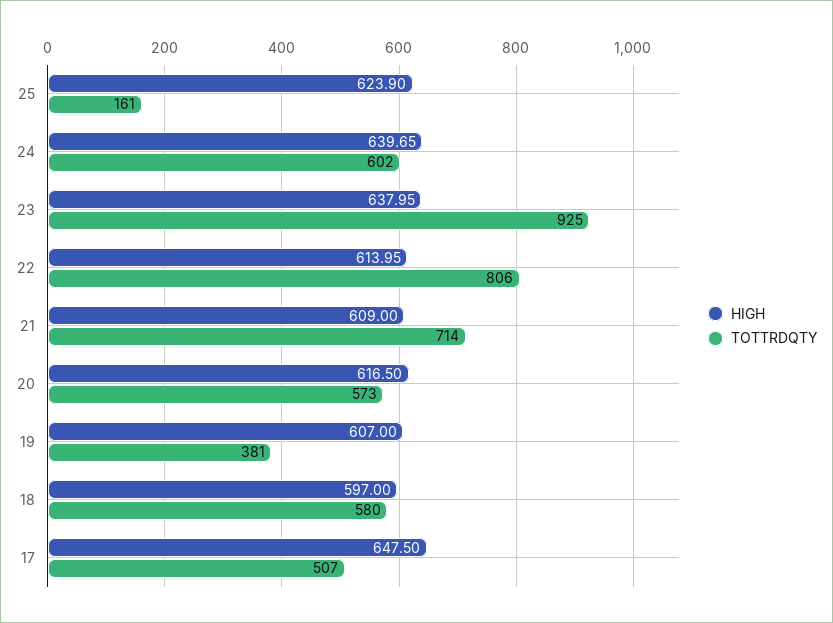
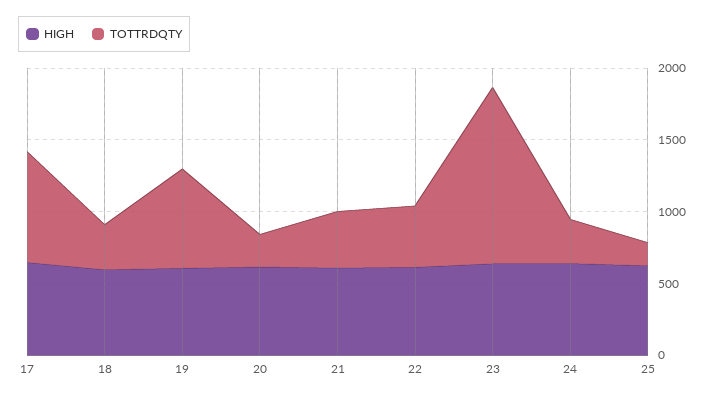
  {
    "HIGH": {
      "25": 623.9,
      "24": 639.65,
      "23": 637.95,
      "22": 613.95,
      "21": 609,
      "20": 616.5,
      "19": 607,
      "18": 597,
      "17": 647.5
    },
    "TOTTRDQTY": {
      "25": 161,
-     "24": 602,
+     "24": 300,
-     "23": 925,
+     "23": 1200,
-     "22": 806,
+     "22": 400,
-     "21": 714,
+     "21": 400,
-     "20": 573,
+     "20": 200,
-     "19": 381,
+     "19": 700,
-     "18": 580,
+     "18": 300,
-     "17": 507
+     "17": 800
    }
  }

